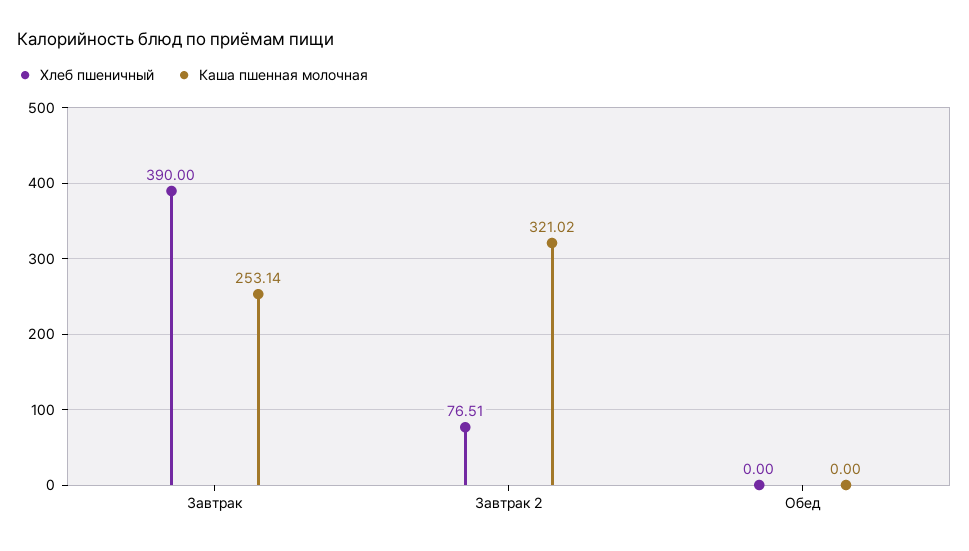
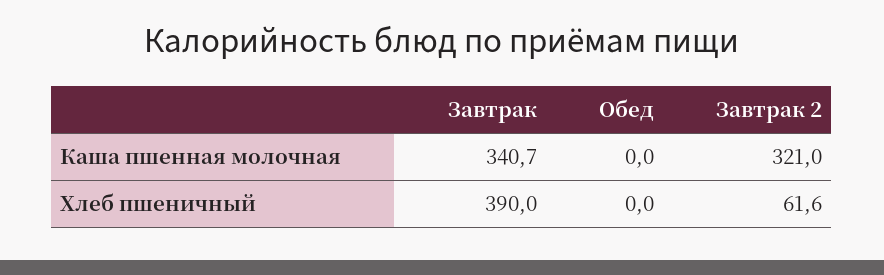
  {
    "Хлеб пшеничный": {
      "Завтрак": 390,
-     "Завтрак 2": 76.51,
+     "Завтрак 2": 61.6,
      "Обед": 0
    },
    "Каша пшенная молочная": {
-     "Завтрак": 253.14,
+     "Завтрак": 340.7,
      "Завтрак 2": 321.02,
      "Обед": 0
    }
  }

